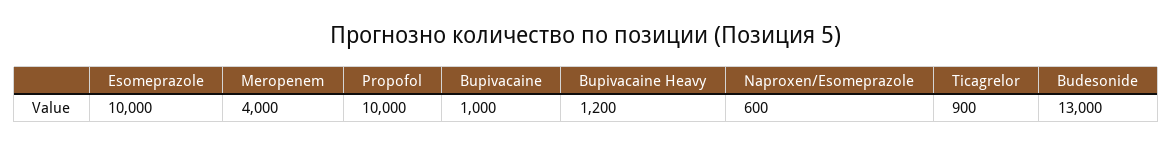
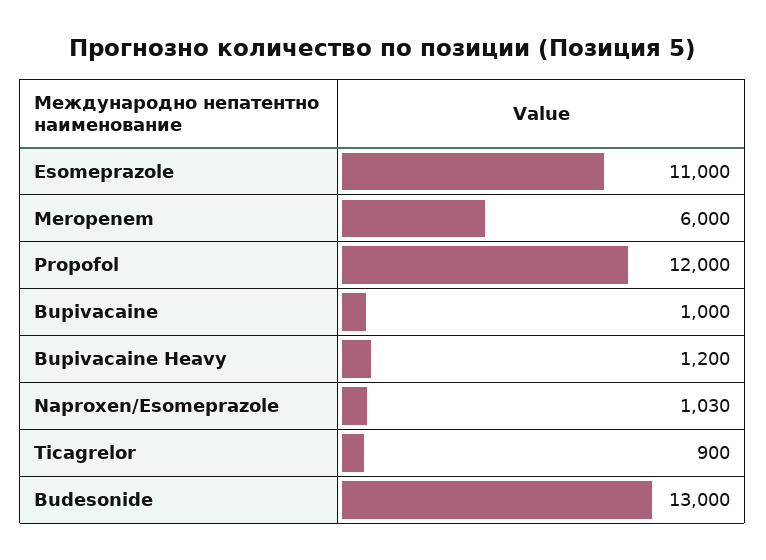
  {
-   "Esomeprazole": 10000,
+   "Esomeprazole": 11000,
-   "Meropenem": 4000,
+   "Meropenem": 6000,
-   "Propofol": 10000,
+   "Propofol": 12000,
    "Bupivacaine": 1000,
    "Bupivacaine Heavy": 1200,
-   "Naproxen/Esomeprazole": 600,
+   "Naproxen/Esomeprazole": 1030,
    "Ticagrelor": 900,
    "Budesonide": 13000
  }

